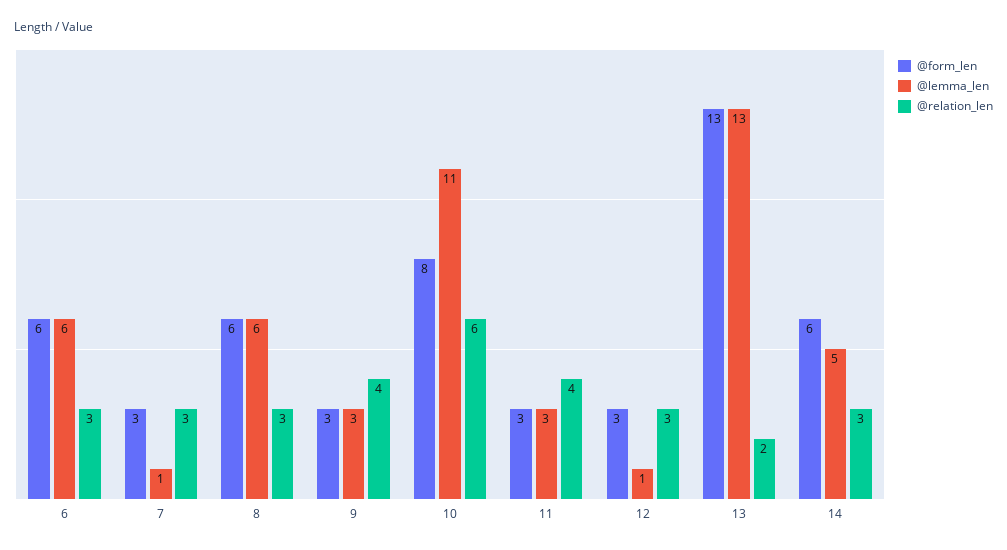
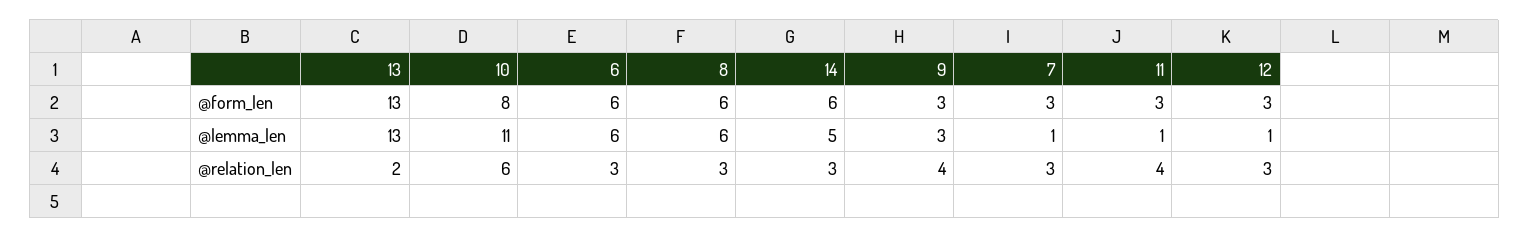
  {
    "@form_len": {
      "6": 6,
      "7": 3,
      "8": 6,
      "9": 3,
      "10": 8,
      "11": 3,
      "12": 3,
      "13": 13,
      "14": 6
    },
    "@lemma_len": {
      "6": 6,
      "7": 1,
      "8": 6,
      "9": 3,
      "10": 11,
-     "11": 3,
+     "11": 1,
      "12": 1,
      "13": 13,
      "14": 5
    },
    "@relation_len": {
      "6": 3,
      "7": 3,
      "8": 3,
      "9": 4,
      "10": 6,
      "11": 4,
      "12": 3,
      "13": 2,
      "14": 3
    }
  }

